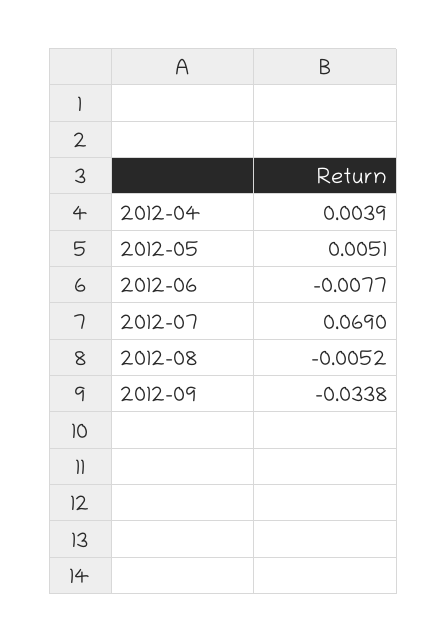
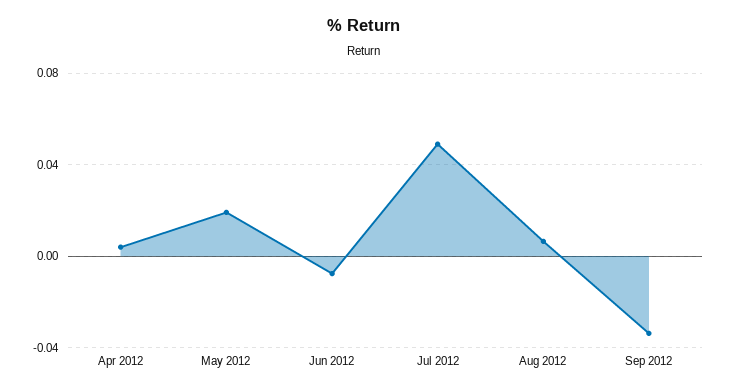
  {
    "2012-04": 0.0039,
-   "2012-05": 0.0051,
+   "2012-05": 0.02,
    "2012-06": -0.0077,
-   "2012-07": 0.069,
+   "2012-07": 0.05,
-   "2012-08": -0.0052,
+   "2012-08": 0.005,
    "2012-09": -0.0338
  }

